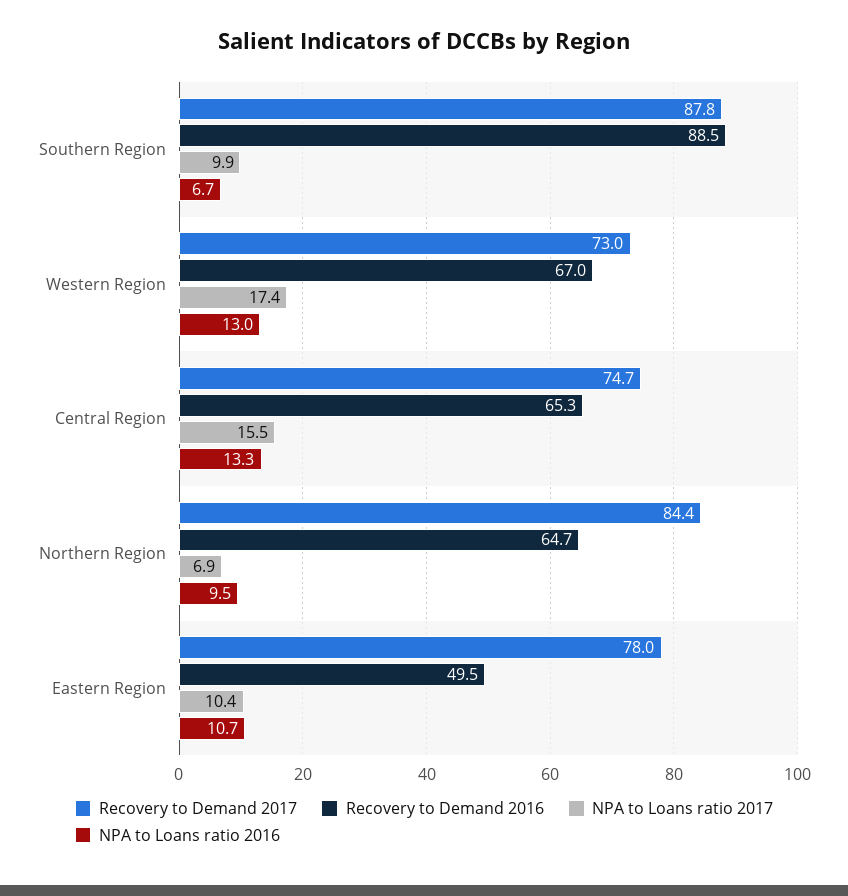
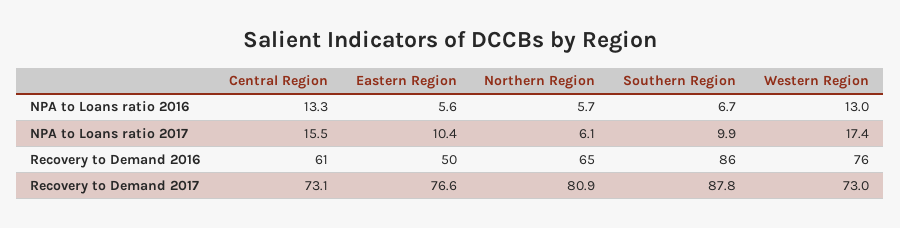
  {
    "Recovery to Demand 2017": {
      "Southern Region": 87.8,
      "Western Region": 73,
-     "Central Region": 74.7,
+     "Central Region": 73.1,
-     "Northern Region": 84.4,
+     "Northern Region": 80.9,
-     "Eastern Region": 78
+     "Eastern Region": 76.6
    },
    "Recovery to Demand 2016": {
-     "Southern Region": 88.5,
+     "Southern Region": 86,
-     "Western Region": 67,
+     "Western Region": 76,
-     "Central Region": 65.3,
+     "Central Region": 61,
      "Northern Region": 64.7,
      "Eastern Region": 49.5
    },
    "NPA to Loans ratio 2017": {
      "Southern Region": 9.9,
      "Western Region": 17.4,
      "Central Region": 15.5,
-     "Northern Region": 6.9,
+     "Northern Region": 6.1,
      "Eastern Region": 10.4
    },
    "NPA to Loans ratio 2016": {
      "Southern Region": 6.7,
      "Western Region": 13,
      "Central Region": 13.3,
-     "Northern Region": 9.5,
+     "Northern Region": 5.7,
-     "Eastern Region": 10.7
+     "Eastern Region": 5.6
    }
  }

